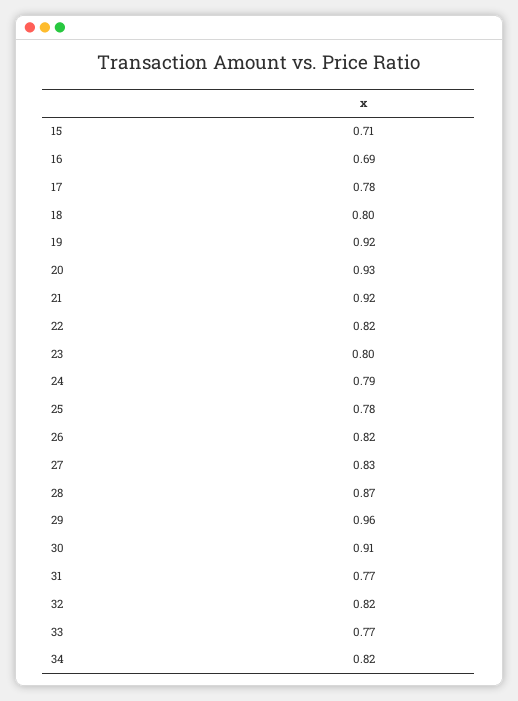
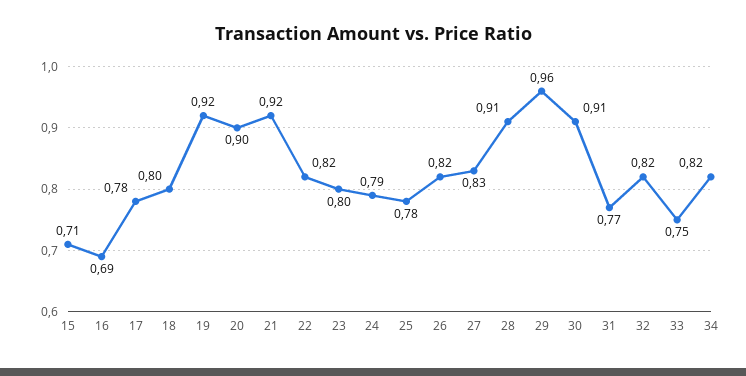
  {
    "15": 0.71,
    "16": 0.69,
    "17": 0.78,
    "18": 0.8,
    "19": 0.92,
-   "20": 0.93,
+   "20": 0.9,
    "21": 0.92,
    "22": 0.82,
    "23": 0.8,
    "24": 0.79,
    "25": 0.78,
    "26": 0.82,
    "27": 0.83,
-   "28": 0.87,
+   "28": 0.91,
    "29": 0.96,
    "30": 0.91,
    "31": 0.77,
    "32": 0.82,
-   "33": 0.77,
+   "33": 0.75,
    "34": 0.82
  }

